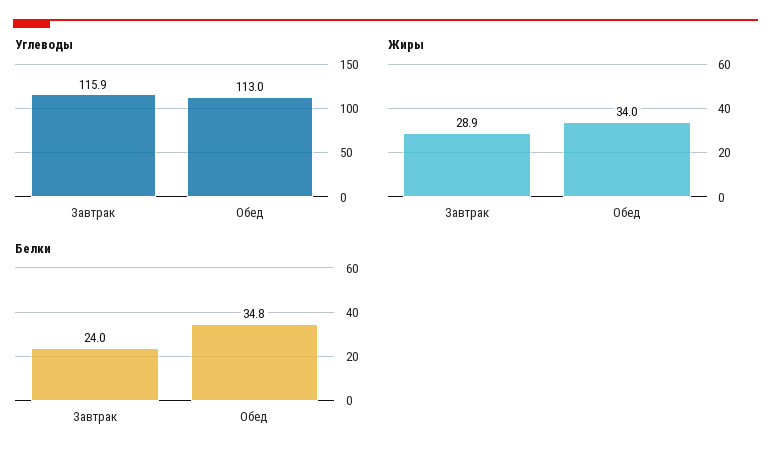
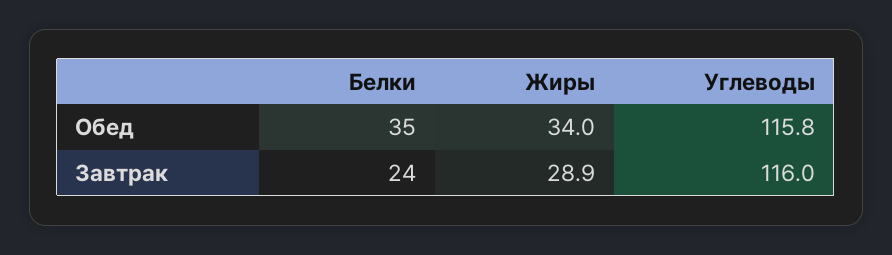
  {
    "Углеводы": {
-     "Завтрак": 115.9,
+     "Завтрак": 116,
-     "Обед": 113
+     "Обед": 115.8
    },
    "Жиры": {
      "Завтрак": 28.9,
      "Обед": 34
    },
    "Белки": {
      "Завтрак": 24,
-     "Обед": 34.8
+     "Обед": 35
    }
  }

